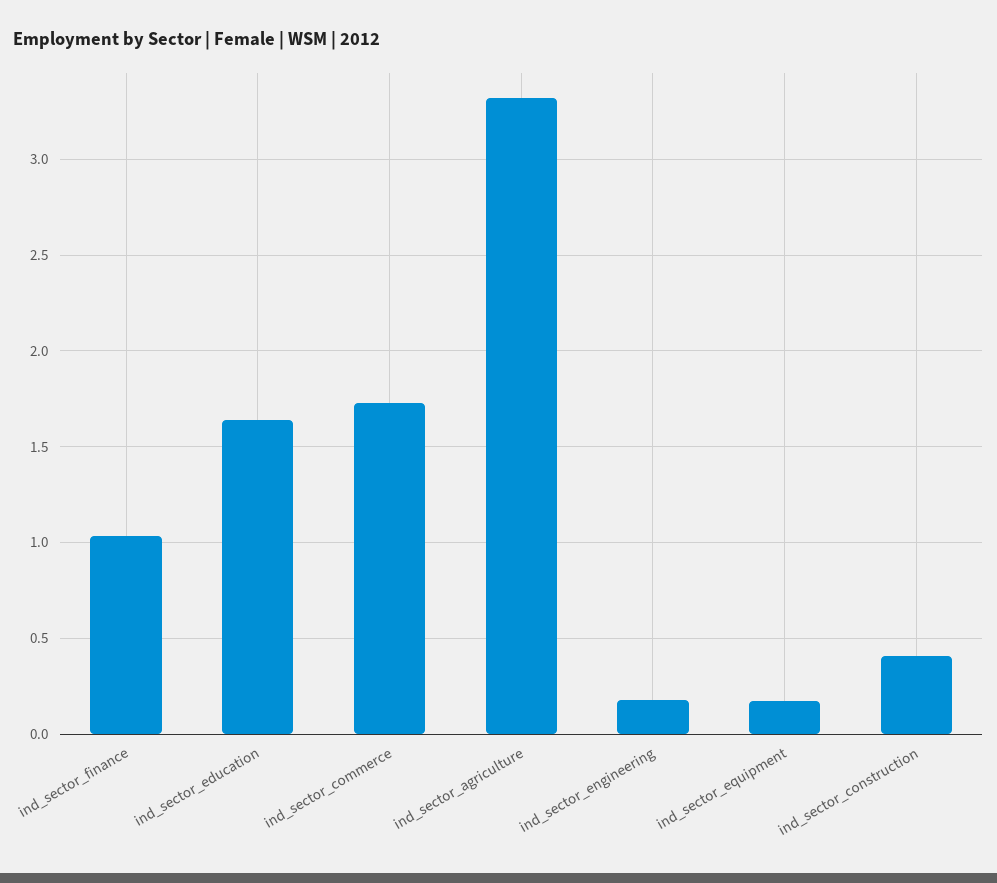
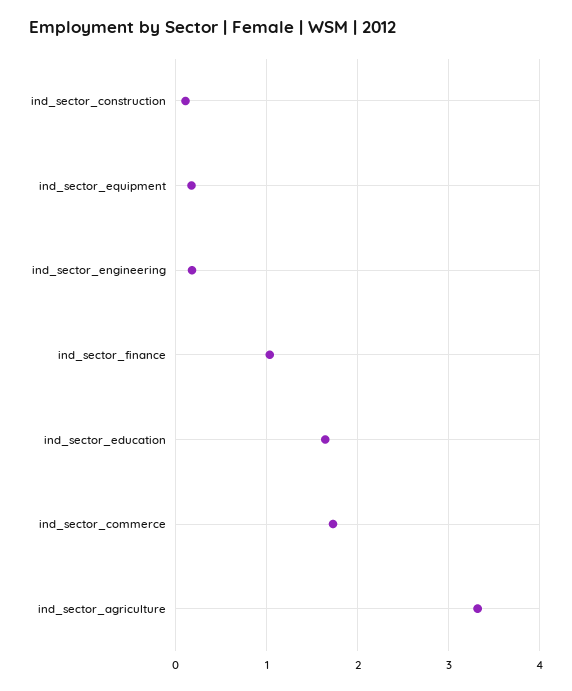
  {
    "ind_sector_finance": 1.05,
    "ind_sector_education": 1.65,
    "ind_sector_commerce": 1.75,
    "ind_sector_agriculture": 3.3,
    "ind_sector_engineering": 0.2,
    "ind_sector_equipment": 0.15,
-   "ind_sector_construction": 0.4
+   "ind_sector_construction": 0.1
  }

